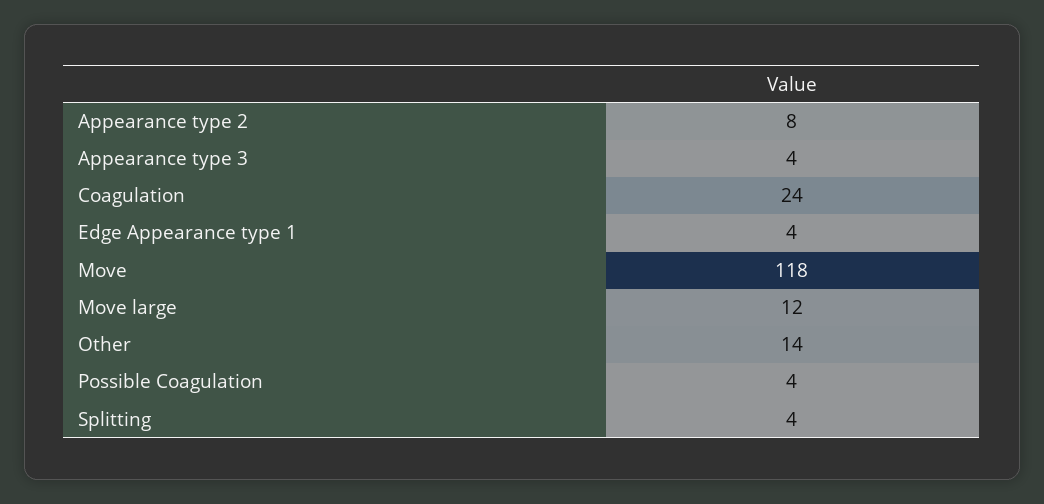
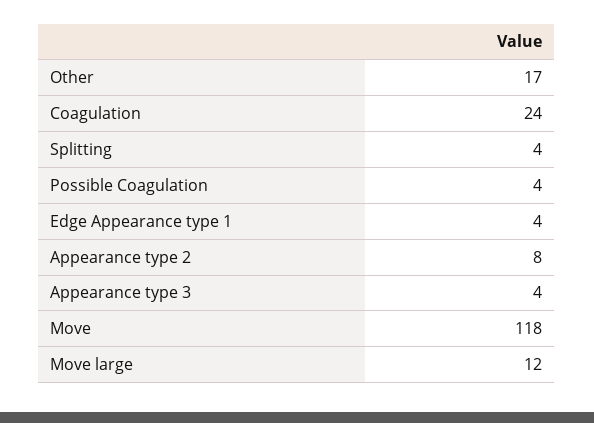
  {
    "Appearance type 2": 8,
    "Appearance type 3": 4,
    "Coagulation": 24,
    "Edge Appearance type 1": 4,
    "Move": 118,
    "Move large": 12,
-   "Other": 14,
+   "Other": 17,
    "Possible Coagulation": 4,
    "Splitting": 4
  }

